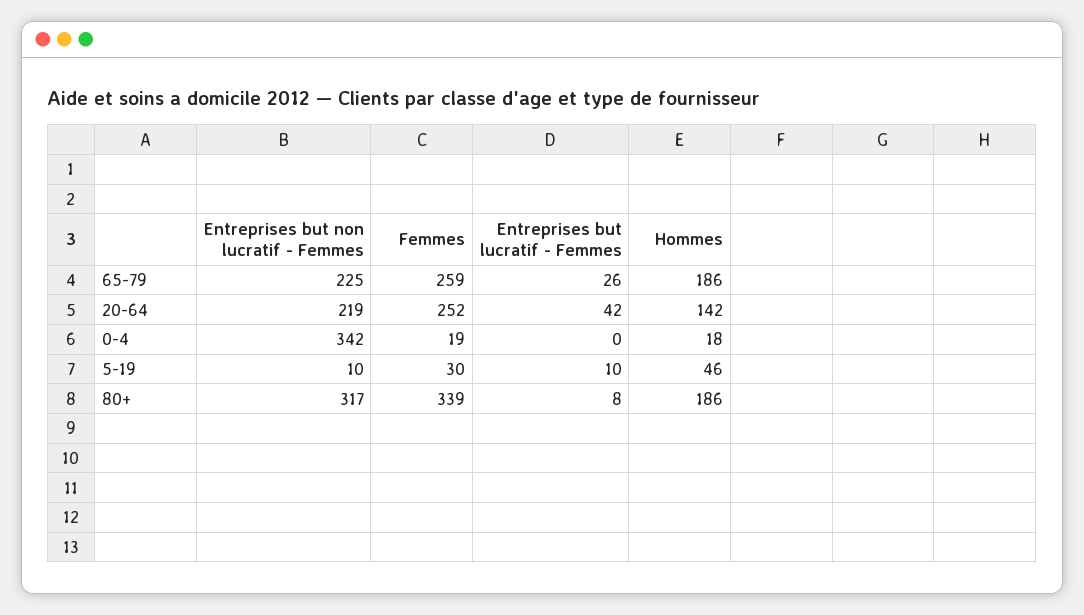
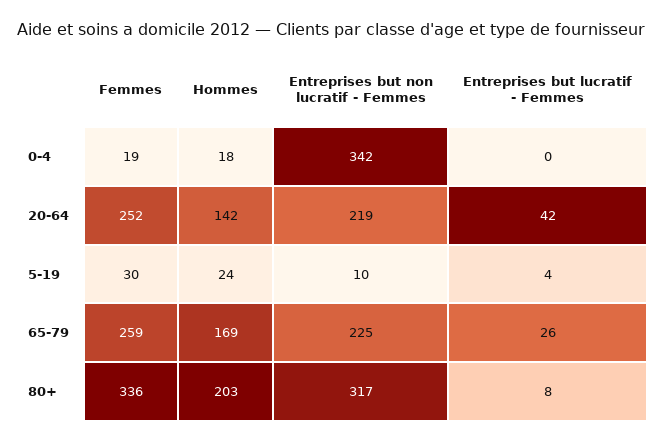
  {
    "Entreprises but non lucratif - Femmes": {
      "65-79": 225,
      "20-64": 219,
      "0-4": 342,
      "5-19": 10,
      "80+": 317
    },
    "Femmes": {
      "65-79": 259,
      "20-64": 252,
      "0-4": 19,
      "5-19": 30,
-     "80+": 339
+     "80+": 336
    },
    "Entreprises but lucratif - Femmes": {
      "65-79": 26,
      "20-64": 42,
      "0-4": 0,
-     "5-19": 10,
+     "5-19": 4,
      "80+": 8
    },
    "Hommes": {
-     "65-79": 186,
+     "65-79": 169,
      "20-64": 142,
      "0-4": 18,
-     "5-19": 46,
+     "5-19": 24,
-     "80+": 186
+     "80+": 203
    }
  }

